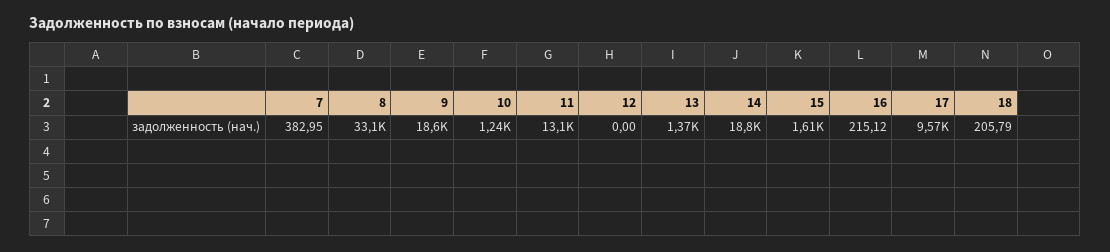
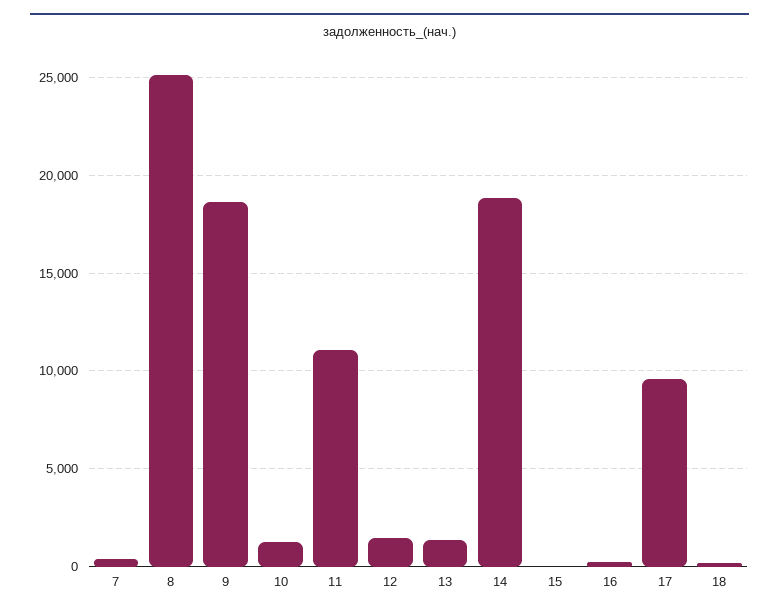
  {
    "7": 382.95,
-   "8": 33100,
+   "8": 25000,
    "9": 18600,
    "10": 1240,
-   "11": 13100,
+   "11": 11000,
-   "12": 0,
+   "12": 1500,
    "13": 1370,
    "14": 18800,
-   "15": 1610,
+   "15": 0,
    "16": 215.12,
    "17": 9570,
    "18": 205.79
  }

